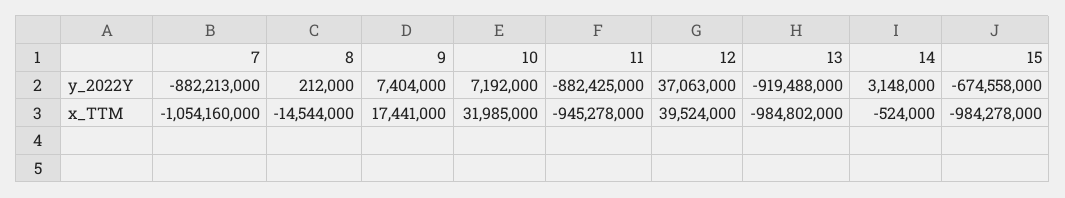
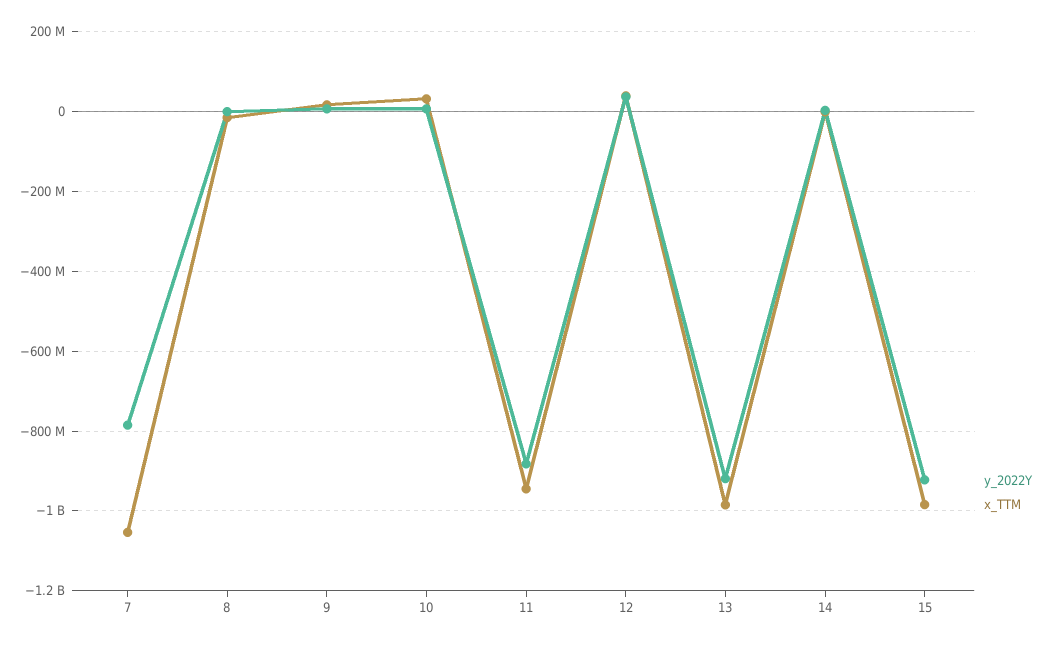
  {
    "y_2022Y": {
-     "7": -882213000,
+     "7": -780000000,
      "8": 212000,
      "9": 7404000,
      "10": 7192000,
      "11": -882425000,
      "12": 37063000,
      "13": -919488000,
      "14": 3148000,
-     "15": -674558000
+     "15": -920000000
    },
    "x_TTM": {
      "7": -1054160000,
      "8": -14544000,
      "9": 17441000,
      "10": 31985000,
      "11": -945278000,
      "12": 39524000,
      "13": -984802000,
      "14": -524000,
      "15": -984278000
    }
  }

